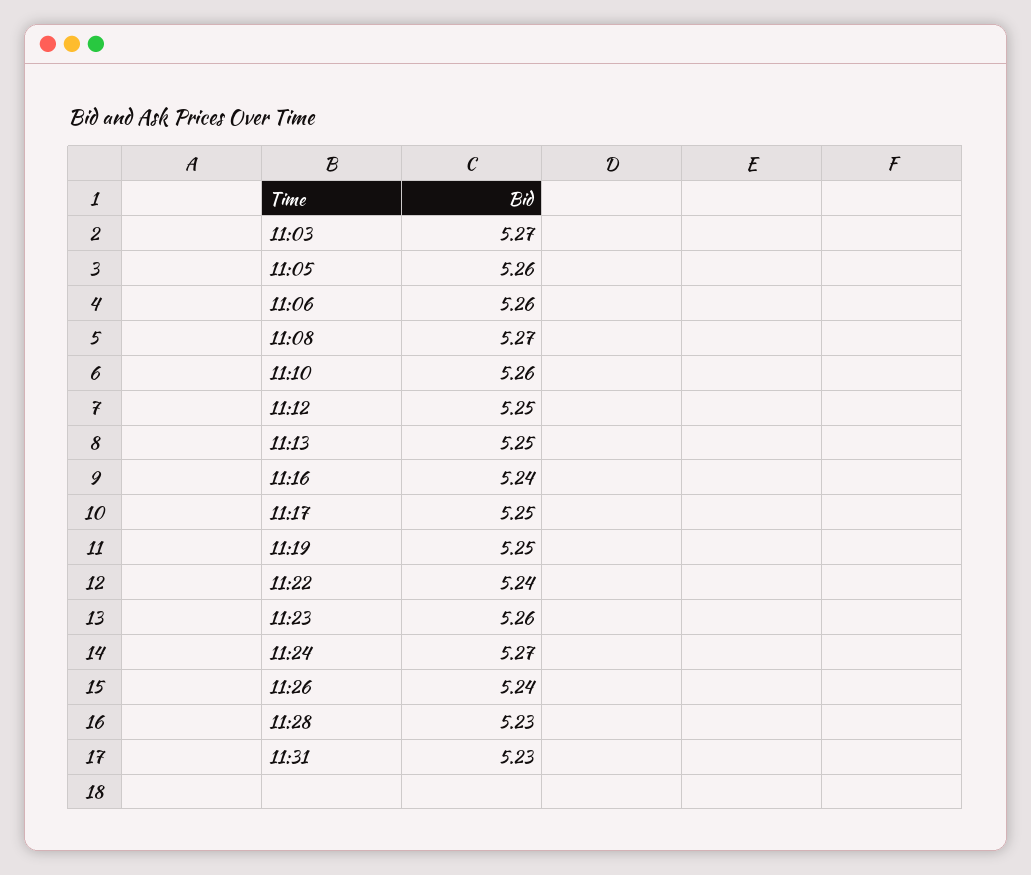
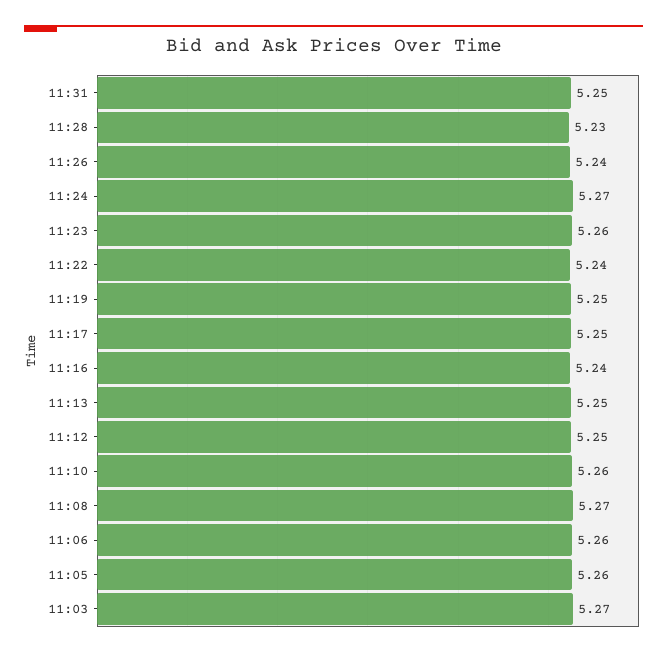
  {
    "11:03": 5.27,
    "11:05": 5.26,
    "11:06": 5.26,
    "11:08": 5.27,
    "11:10": 5.26,
    "11:12": 5.25,
    "11:13": 5.25,
    "11:16": 5.24,
    "11:17": 5.25,
    "11:19": 5.25,
    "11:22": 5.24,
    "11:23": 5.26,
    "11:24": 5.27,
    "11:26": 5.24,
    "11:28": 5.23,
-   "11:31": 5.23
+   "11:31": 5.25
  }

